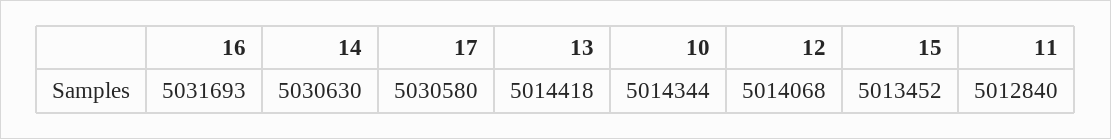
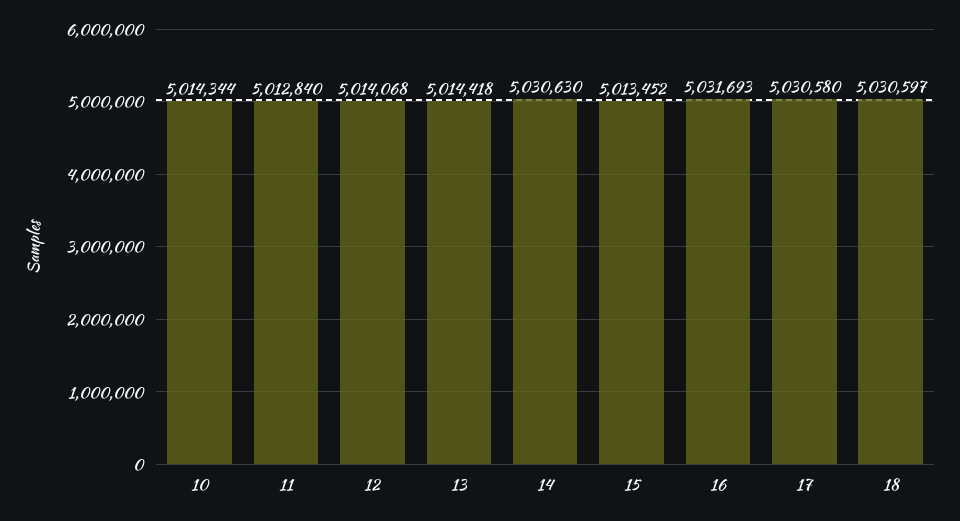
  {
    "16": 5031693,
    "14": 5030630,
    "17": 5030580,
    "13": 5014418,
    "10": 5014344,
    "12": 5014068,
    "15": 5013452,
-   "11": 5012840
+   "11": 5012840,
+   "18": 5030597
  }

